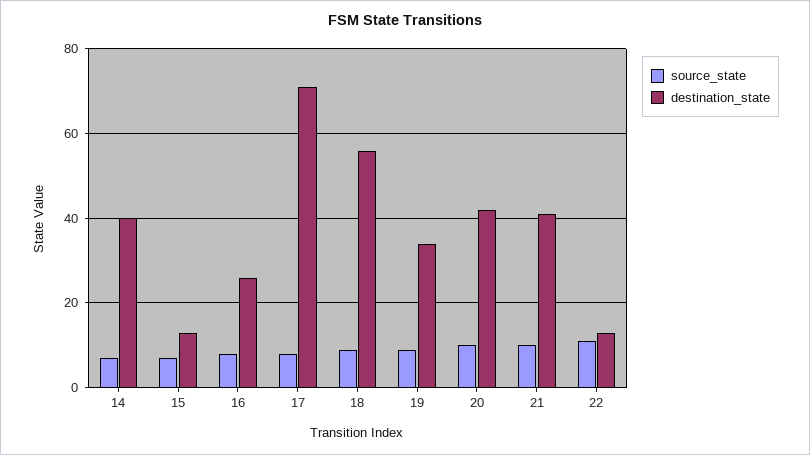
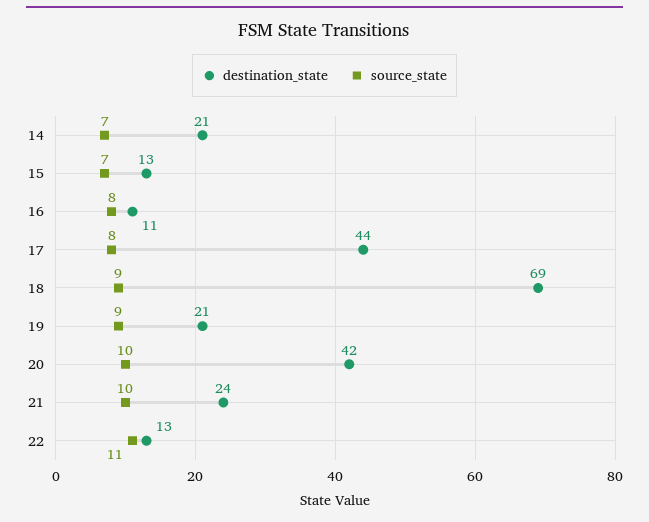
  {
    "source_state": {
      "14": 7,
      "15": 7,
      "16": 8,
      "17": 8,
      "18": 9,
      "19": 9,
      "20": 10,
      "21": 10,
      "22": 11
    },
    "destination_state": {
-     "14": 40,
+     "14": 21,
      "15": 13,
-     "16": 25,
+     "16": 11,
-     "17": 70,
+     "17": 44,
-     "18": 55,
+     "18": 69,
-     "19": 35,
+     "19": 21,
      "20": 42,
-     "21": 40,
+     "21": 24,
      "22": 13
    }
  }

